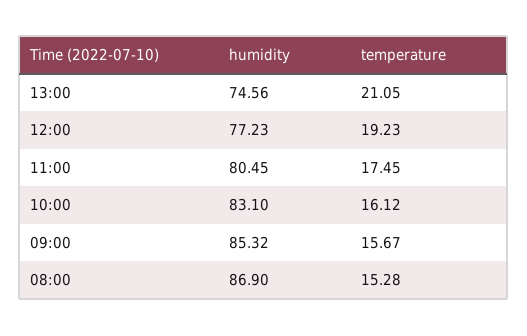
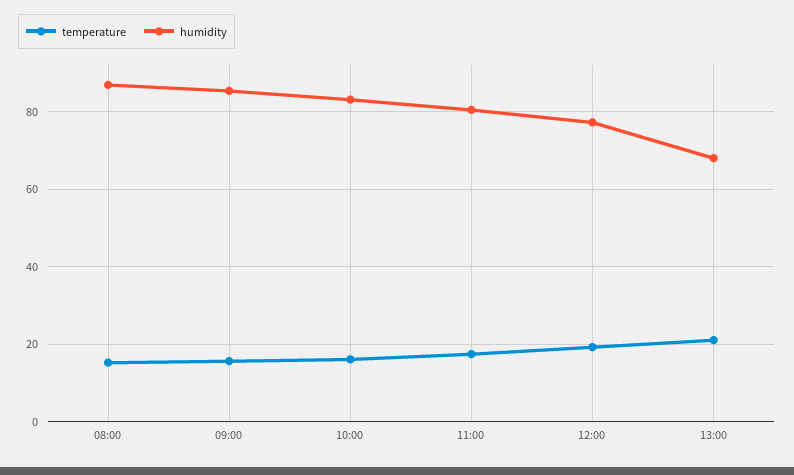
  {
    "humidity": {
-     "13:00": 74.56,
+     "13:00": 68,
      "12:00": 77.23,
      "11:00": 80.45,
      "10:00": 83.1,
      "09:00": 85.32,
      "08:00": 86.9
    },
    "temperature": {
      "13:00": 21.05,
      "12:00": 19.23,
      "11:00": 17.45,
      "10:00": 16.12,
      "09:00": 15.67,
      "08:00": 15.28
    }
  }

